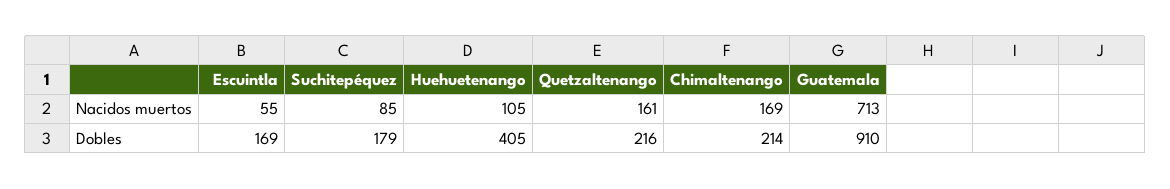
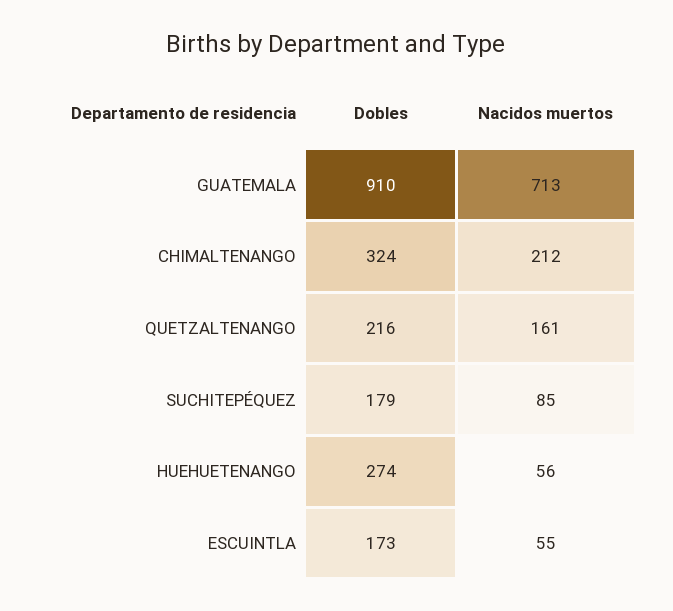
  {
    "Escuintla": {
      "Nacidos muertos": 55,
-     "Dobles": 169
+     "Dobles": 173
    },
    "Suchitepéquez": {
      "Nacidos muertos": 85,
      "Dobles": 179
    },
    "Huehuetenango": {
-     "Nacidos muertos": 105,
+     "Nacidos muertos": 56,
-     "Dobles": 405
+     "Dobles": 274
    },
    "Quetzaltenango": {
      "Nacidos muertos": 161,
      "Dobles": 216
    },
    "Chimaltenango": {
-     "Nacidos muertos": 169,
+     "Nacidos muertos": 212,
-     "Dobles": 214
+     "Dobles": 324
    },
    "Guatemala": {
      "Nacidos muertos": 713,
      "Dobles": 910
    }
  }

